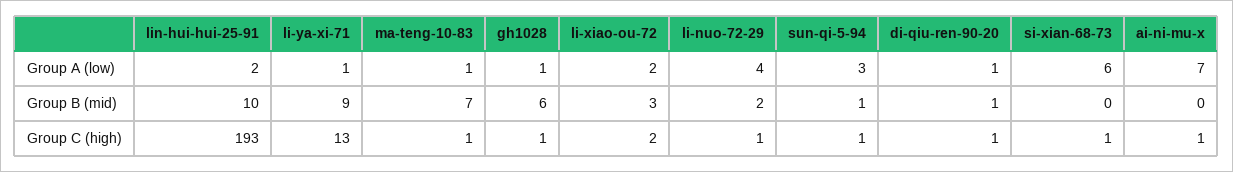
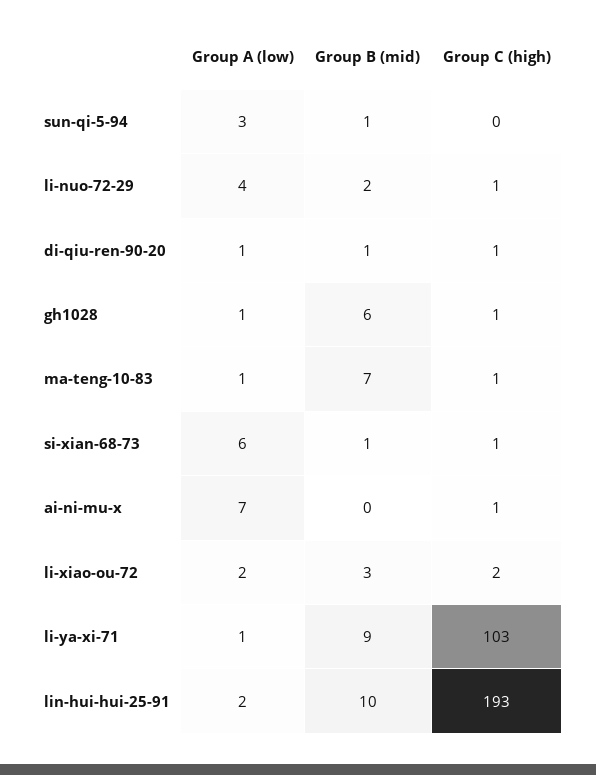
  {
    "lin-hui-hui-25-91": {
      "Group A (low)": 2,
      "Group B (mid)": 10,
      "Group C (high)": 193
    },
    "li-ya-xi-71": {
      "Group A (low)": 1,
      "Group B (mid)": 9,
-     "Group C (high)": 13
+     "Group C (high)": 103
    },
    "ma-teng-10-83": {
      "Group A (low)": 1,
      "Group B (mid)": 7,
      "Group C (high)": 1
    },
    "gh1028": {
      "Group A (low)": 1,
      "Group B (mid)": 6,
      "Group C (high)": 1
    },
    "li-xiao-ou-72": {
      "Group A (low)": 2,
      "Group B (mid)": 3,
      "Group C (high)": 2
    },
    "li-nuo-72-29": {
      "Group A (low)": 4,
      "Group B (mid)": 2,
      "Group C (high)": 1
    },
    "sun-qi-5-94": {
      "Group A (low)": 3,
      "Group B (mid)": 1,
-     "Group C (high)": 1
+     "Group C (high)": 0
    },
    "di-qiu-ren-90-20": {
      "Group A (low)": 1,
      "Group B (mid)": 1,
      "Group C (high)": 1
    },
    "si-xian-68-73": {
      "Group A (low)": 6,
-     "Group B (mid)": 0,
+     "Group B (mid)": 1,
      "Group C (high)": 1
    },
    "ai-ni-mu-x": {
      "Group A (low)": 7,
      "Group B (mid)": 0,
      "Group C (high)": 1
    }
  }

